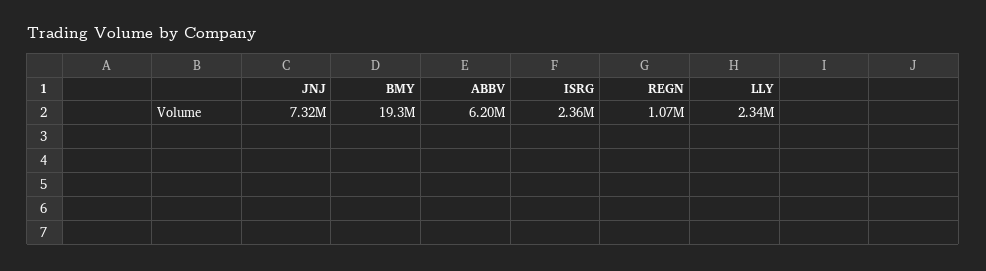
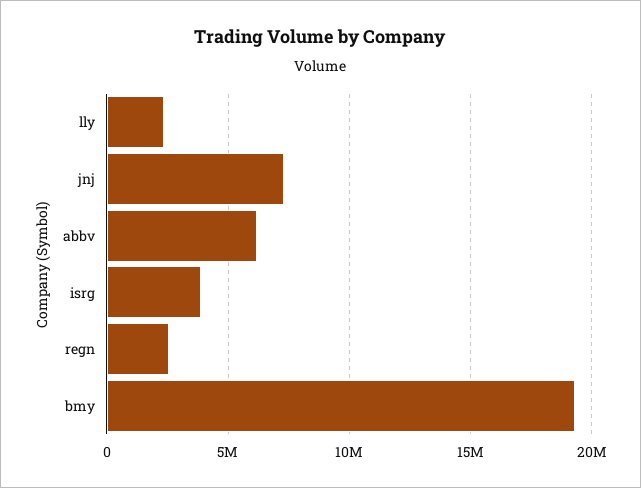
  {
    "JNJ": 7320000,
    "BMY": 19300000,
    "ABBV": 6200000,
-   "ISRG": 2360000,
+   "ISRG": 4000000,
-   "REGN": 1070000,
+   "REGN": 2500000,
    "LLY": 2340000
  }

